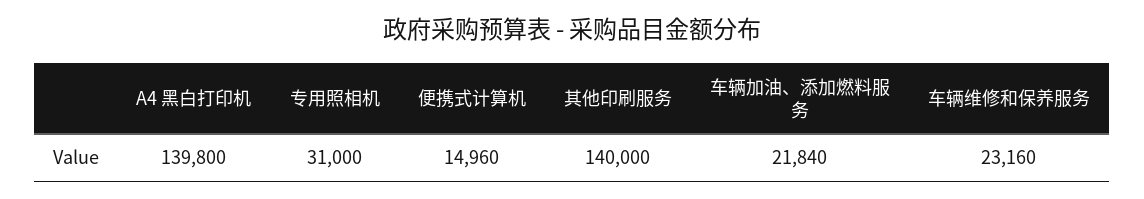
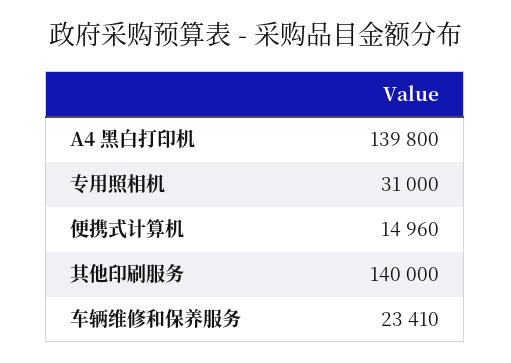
  {
    "A4 黑白打印机": 139800,
    "专用照相机": 31000,
    "便携式计算机": 14960,
    "其他印刷服务": 140000,
-   "车辆加油、添加燃料服务": 21840,
-   "车辆维修和保养服务": 23160
+   "车辆维修和保养服务": 23410
  }

